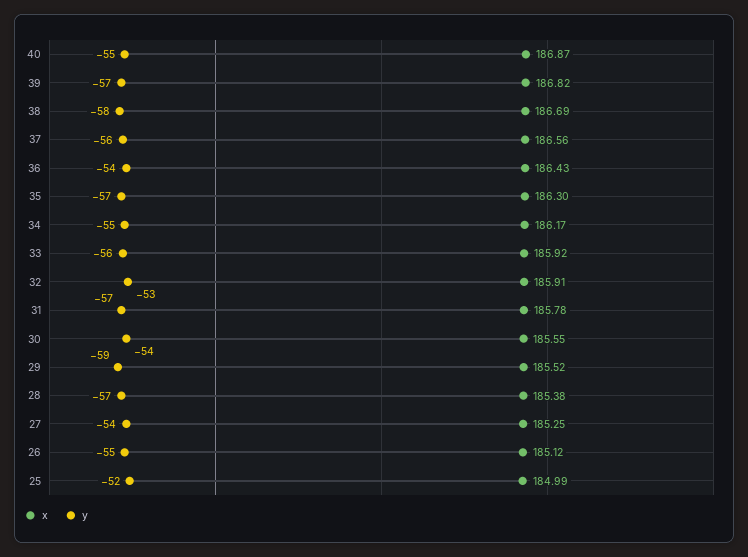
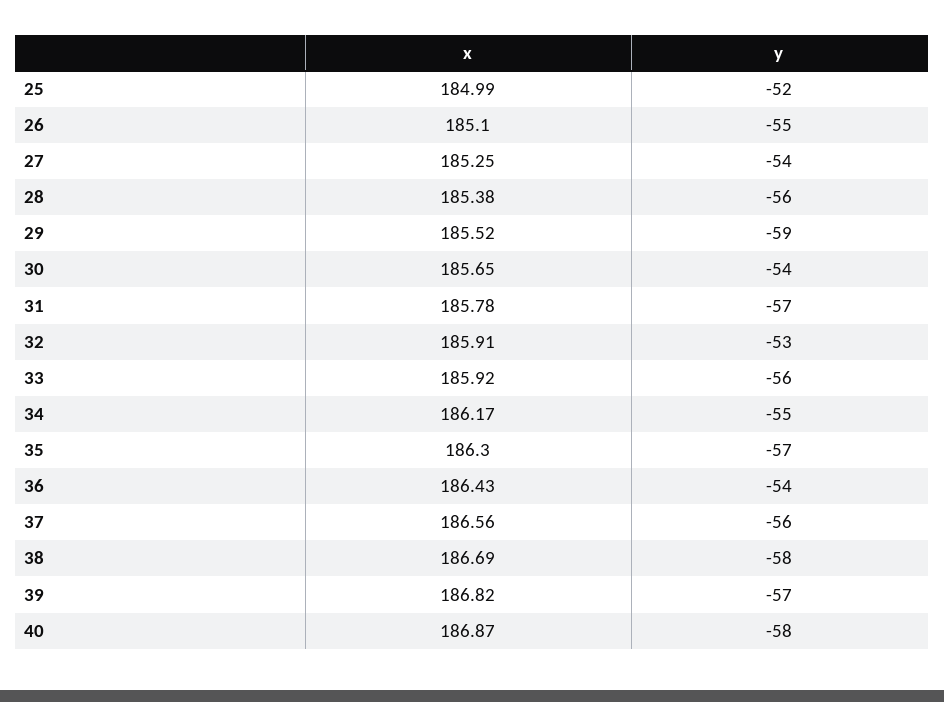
  {
    "x": {
      "40": 186.87,
      "39": 186.82,
      "38": 186.69,
      "37": 186.56,
      "36": 186.43,
      "35": 186.3,
      "34": 186.17,
      "33": 185.92,
      "32": 185.91,
      "31": 185.78,
-     "30": 185.55,
+     "30": 185.65,
      "29": 185.52,
      "28": 185.38,
      "27": 185.25,
-     "26": 185.12,
+     "26": 185.1,
      "25": 184.99
    },
    "y": {
-     "40": -55,
+     "40": -58,
      "39": -57,
      "38": -58,
      "37": -56,
      "36": -54,
      "35": -57,
      "34": -55,
      "33": -56,
      "32": -53,
      "31": -57,
      "30": -54,
      "29": -59,
-     "28": -57,
+     "28": -56,
      "27": -54,
      "26": -55,
      "25": -52
    }
  }

